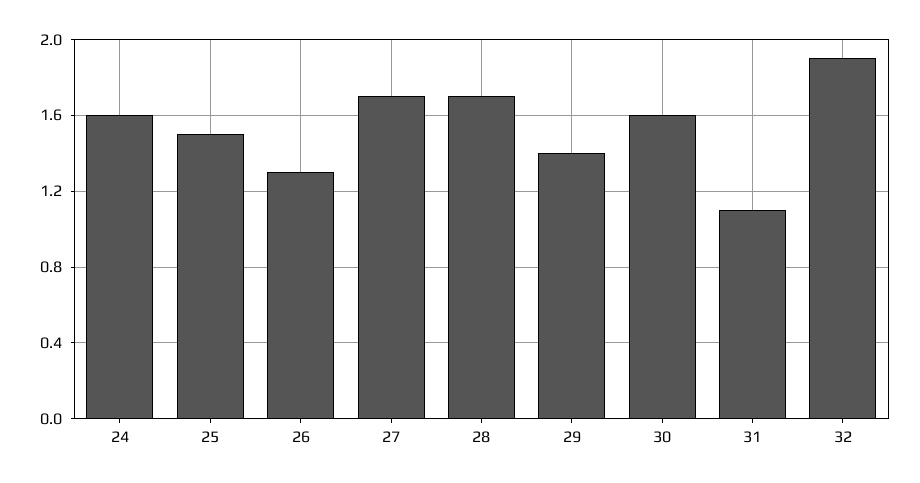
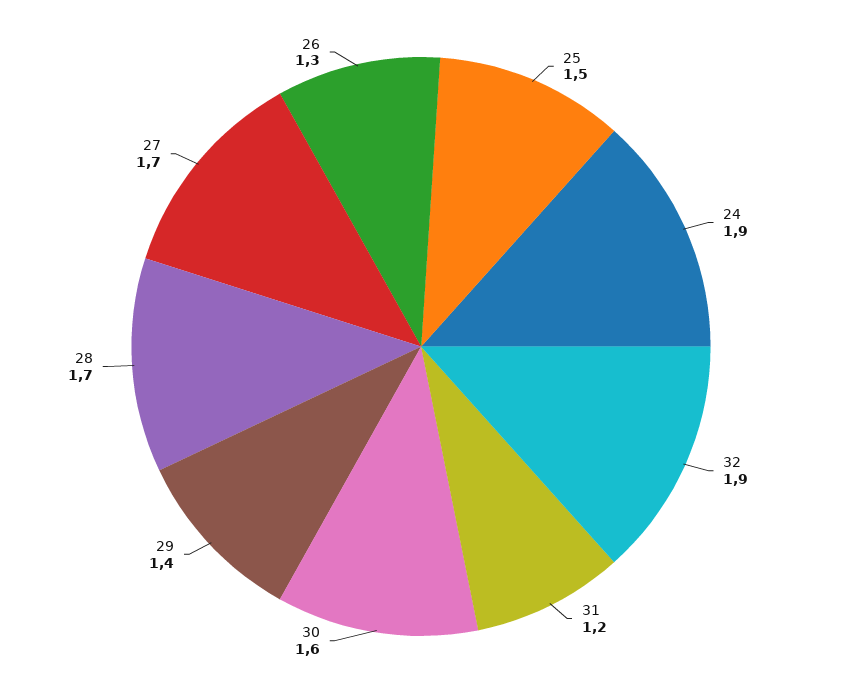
  {
-   "24": 1.6,
+   "24": 1.9,
    "25": 1.5,
    "26": 1.3,
    "27": 1.7,
    "28": 1.7,
    "29": 1.4,
    "30": 1.6,
-   "31": 1.1,
+   "31": 1.2,
    "32": 1.9
  }

